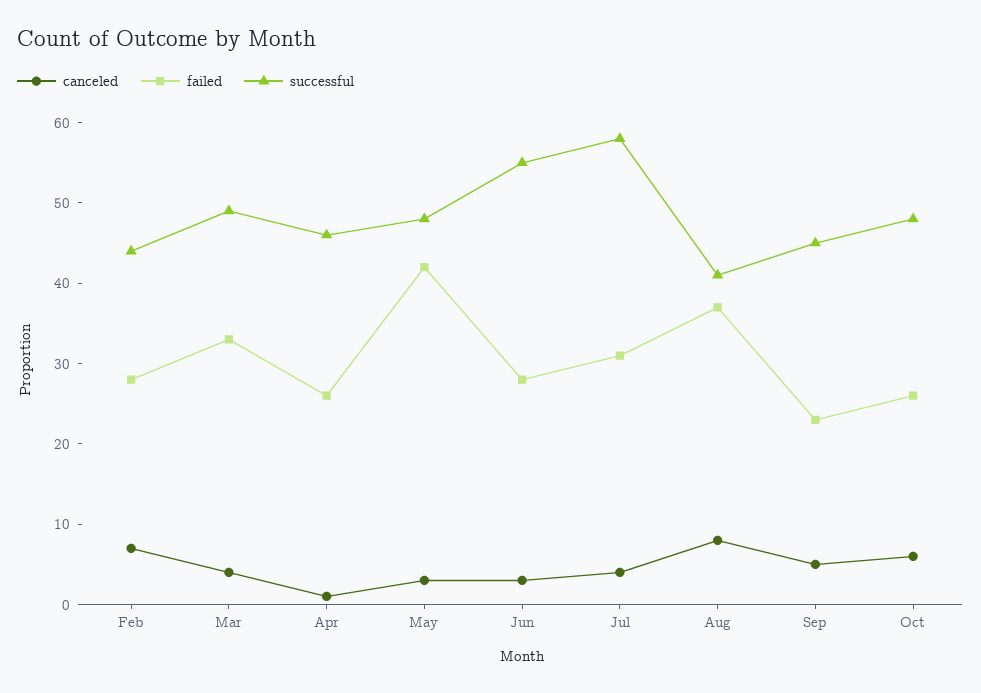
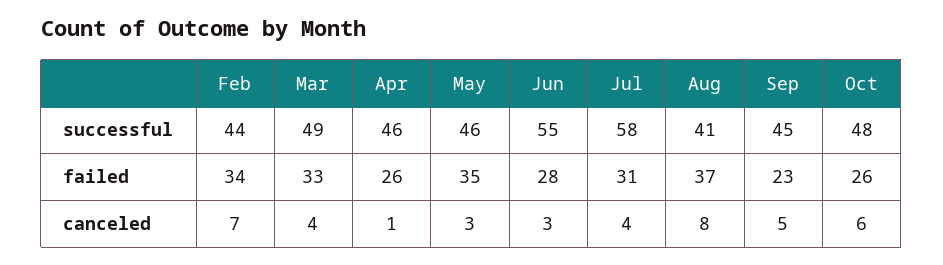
  {
    "canceled": {
      "Feb": 7,
      "Mar": 4,
      "Apr": 1,
      "May": 3,
      "Jun": 3,
      "Jul": 4,
      "Aug": 8,
      "Sep": 5,
      "Oct": 6
    },
    "failed": {
-     "Feb": 28,
+     "Feb": 34,
      "Mar": 33,
      "Apr": 26,
-     "May": 42,
+     "May": 35,
      "Jun": 28,
      "Jul": 31,
      "Aug": 37,
      "Sep": 23,
      "Oct": 26
    },
    "successful": {
      "Feb": 44,
      "Mar": 49,
      "Apr": 46,
-     "May": 48,
+     "May": 46,
      "Jun": 55,
      "Jul": 58,
      "Aug": 41,
      "Sep": 45,
      "Oct": 48
    }
  }

